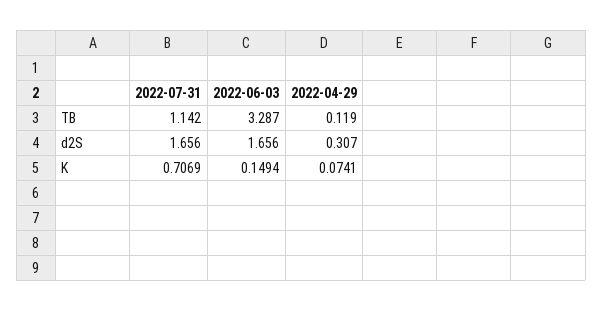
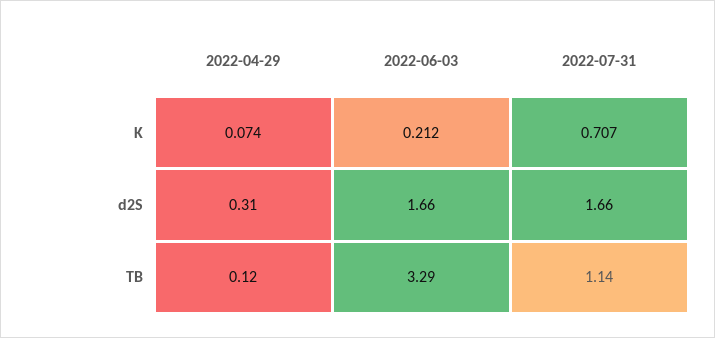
  {
    "2022-07-31": {
      "TB": 1.142,
      "d2S": 1.656,
      "K": 0.7069
    },
    "2022-06-03": {
      "TB": 3.287,
      "d2S": 1.656,
-     "K": 0.1494
+     "K": 0.212
    },
    "2022-04-29": {
      "TB": 0.119,
      "d2S": 0.307,
      "K": 0.0741
    }
  }

